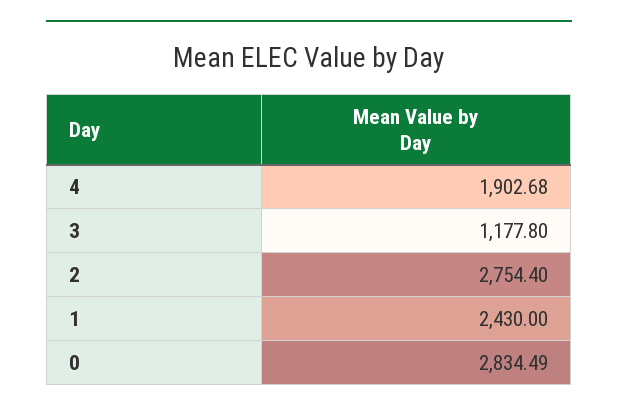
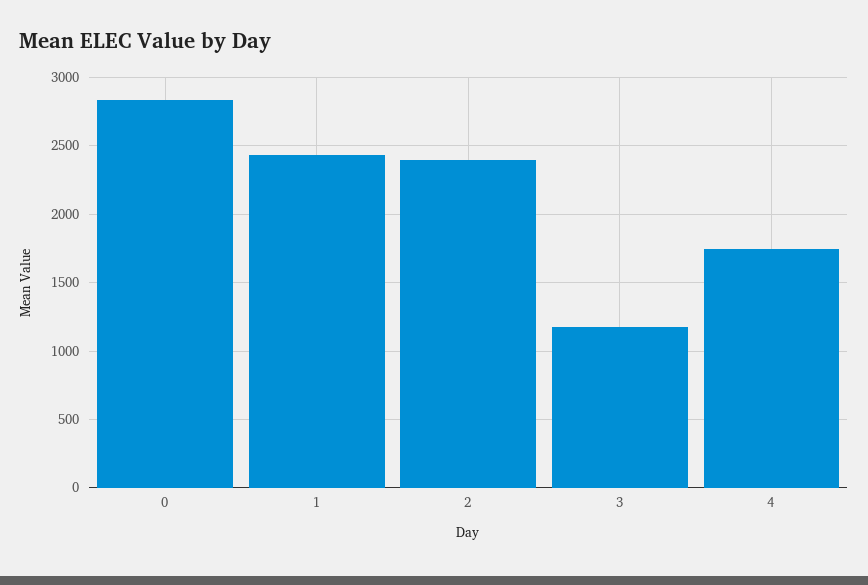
  {
-   "4": 1902.68,
+   "4": 1750,
    "3": 1177.8,
-   "2": 2754.4,
+   "2": 2400,
    "1": 2430,
    "0": 2834.49
  }

